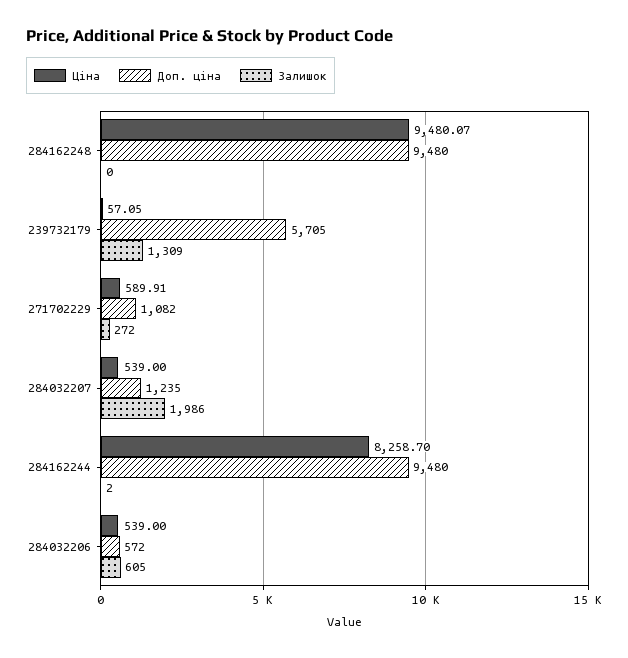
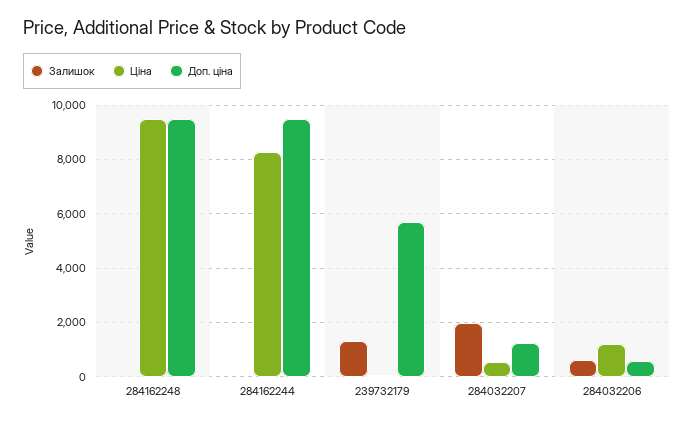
  {
    "Ціна": {
      "284162248": 9480.07,
      "239732179": 57.05,
-     "271702229": 589.91,
      "284032207": 539,
      "284162244": 8258.7,
-     "284032206": 539
+     "284032206": 1250
    },
    "Доп. ціна": {
      "284162248": 9480,
      "239732179": 5705,
-     "271702229": 1082,
      "284032207": 1235,
      "284162244": 9480,
      "284032206": 572
    },
    "Залишок": {
      "284162248": 0,
      "239732179": 1309,
-     "271702229": 272,
      "284032207": 1986,
      "284162244": 2,
      "284032206": 605
    }
  }

